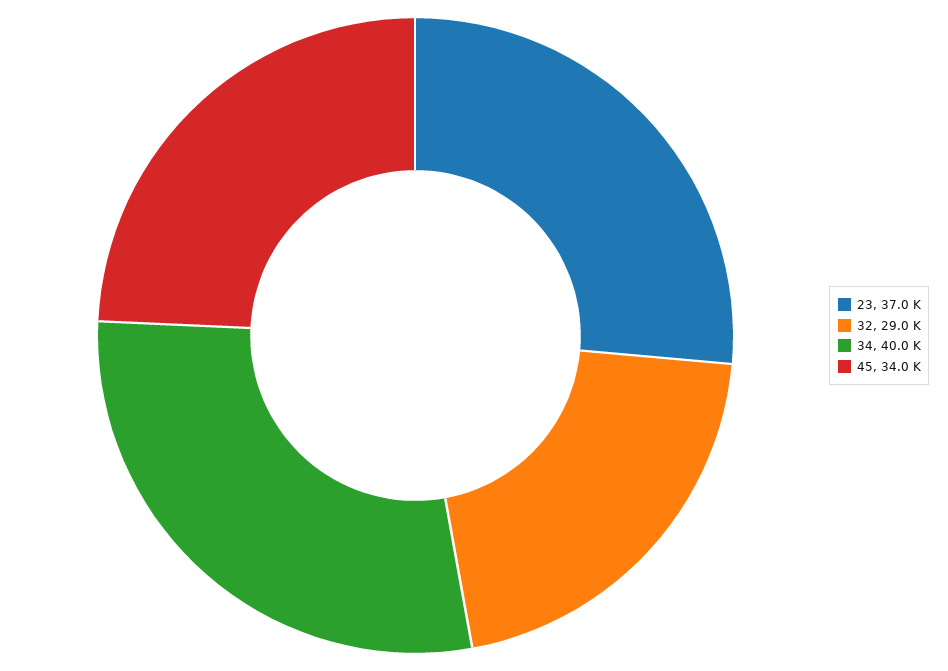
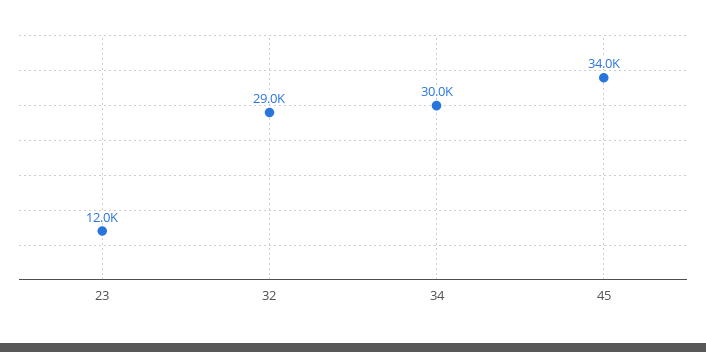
  {
-   "23": 37000,
+   "23": 12000,
    "32": 29000,
-   "34": 40000,
+   "34": 30000,
    "45": 34000
  }

